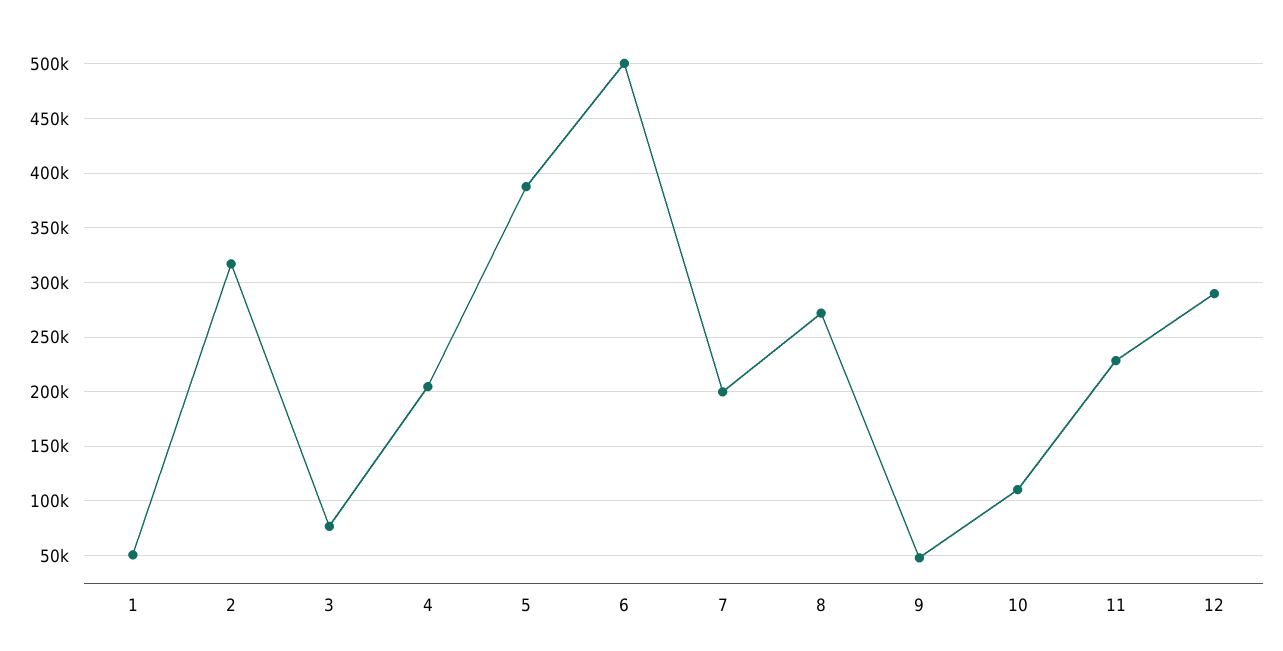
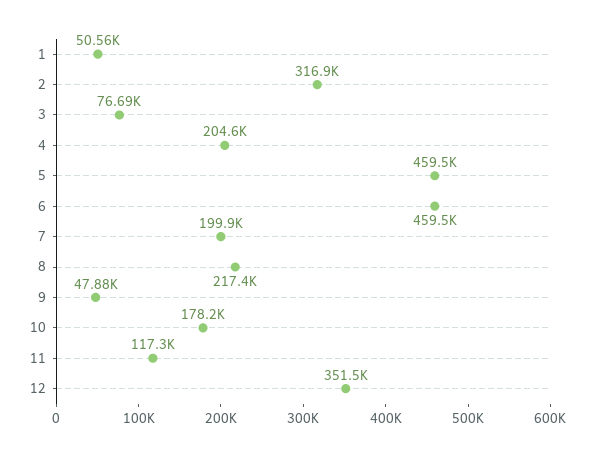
  {
    "1": 50560,
    "2": 316900,
    "3": 76690,
    "4": 204600,
-   "5": 390000,
+   "5": 459500,
-   "6": 500000,
+   "6": 459500,
    "7": 199900,
-   "8": 270000,
+   "8": 217400,
    "9": 47880,
-   "10": 110000,
+   "10": 178200,
-   "11": 230000,
+   "11": 117300,
-   "12": 290000
+   "12": 351500
  }

